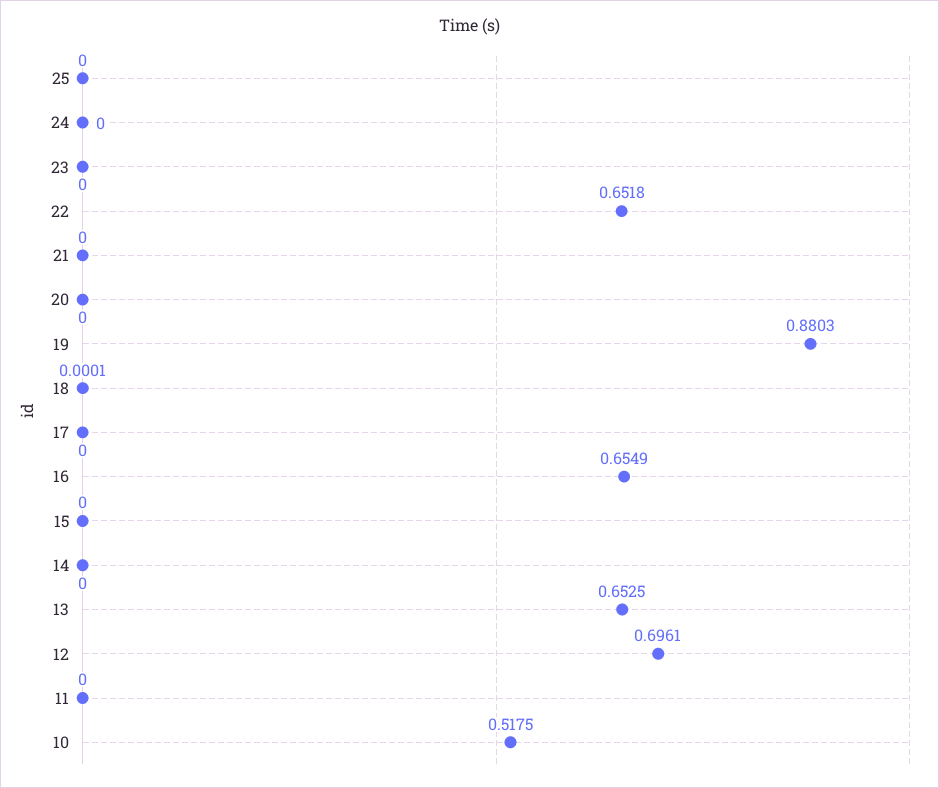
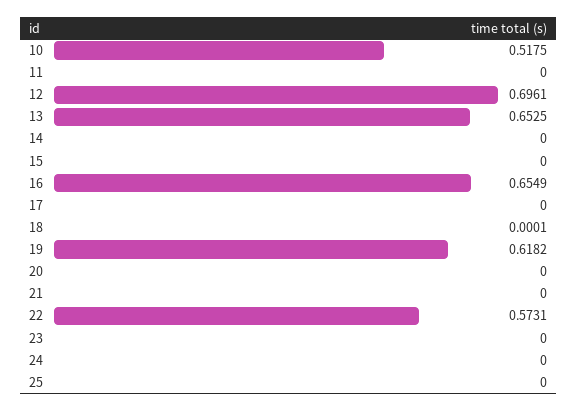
  {
    "25": 0,
    "24": 0,
    "23": 0,
-   "22": 0.6518,
+   "22": 0.5731,
    "21": 0,
    "20": 0,
-   "19": 0.8803,
+   "19": 0.6182,
    "18": 0.0001,
    "17": 0,
    "16": 0.6549,
    "15": 0,
    "14": 0,
    "13": 0.6525,
    "12": 0.6961,
    "11": 0,
    "10": 0.5175
  }

